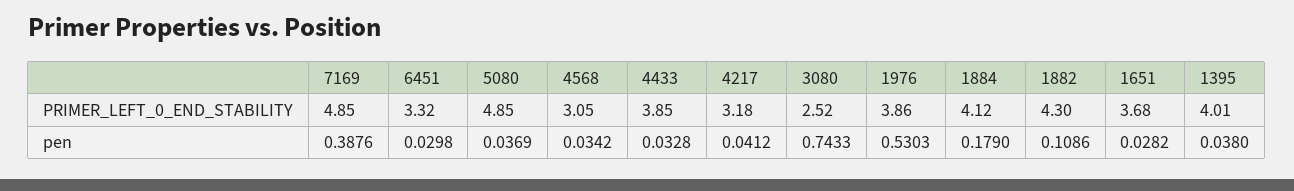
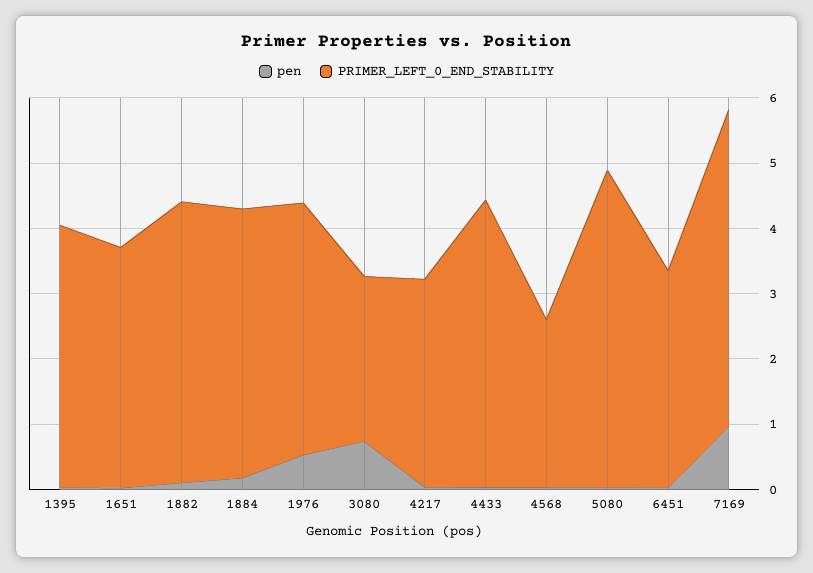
  {
    "PRIMER_LEFT_0_END_STABILITY": {
      "7169": 4.85,
      "6451": 3.32,
      "5080": 4.85,
-     "4568": 3.05,
+     "4568": 2.6,
-     "4433": 3.85,
+     "4433": 4.4,
      "4217": 3.18,
      "3080": 2.52,
      "1976": 3.86,
      "1884": 4.12,
      "1882": 4.3,
      "1651": 3.68,
      "1395": 4.01
    },
    "pen": {
-     "7169": 0.3876,
+     "7169": 1,
      "6451": 0.0298,
      "5080": 0.0369,
      "4568": 0.0342,
      "4433": 0.0328,
      "4217": 0.0412,
      "3080": 0.7433,
      "1976": 0.5303,
      "1884": 0.179,
      "1882": 0.1086,
      "1651": 0.0282,
      "1395": 0.038
    }
  }

